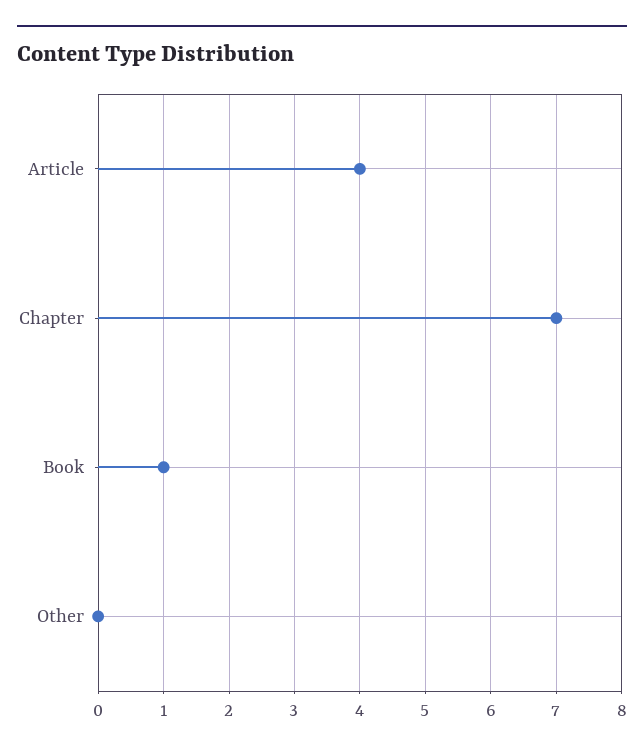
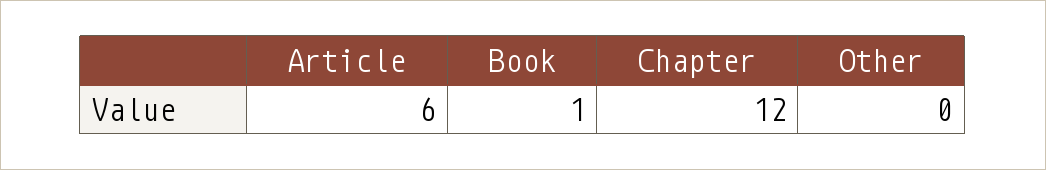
  {
-   "Article": 4,
+   "Article": 6,
-   "Chapter": 7,
+   "Chapter": 12,
    "Book": 1,
    "Other": 0
  }

